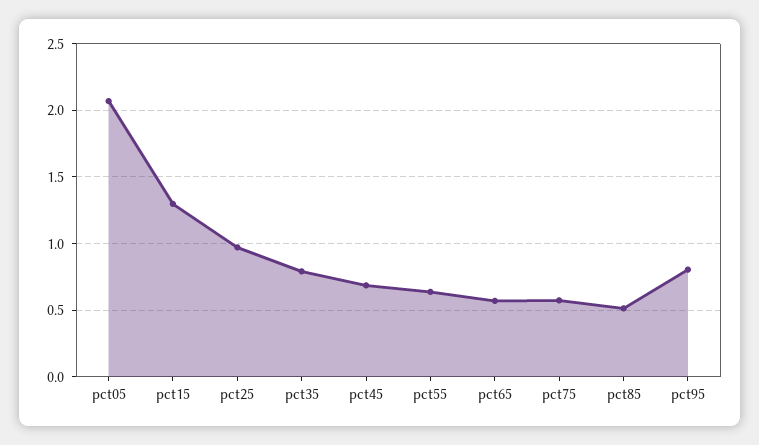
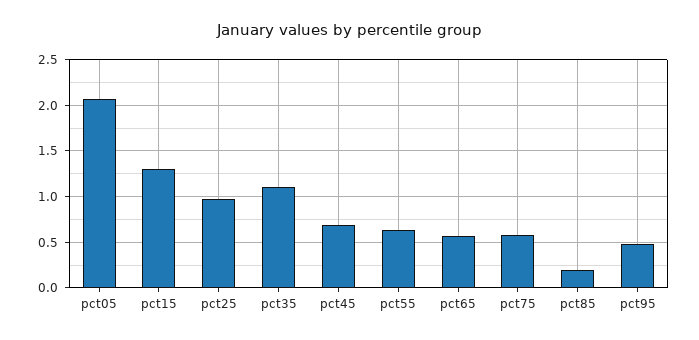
  {
    "pct05": 2.05,
    "pct15": 1.3,
    "pct25": 0.95,
-   "pct35": 0.8,
+   "pct35": 1.1,
    "pct45": 0.7,
    "pct55": 0.65,
    "pct65": 0.55,
    "pct75": 0.55,
-   "pct85": 0.5,
+   "pct85": 0.2,
-   "pct95": 0.8
+   "pct95": 0.5
  }

